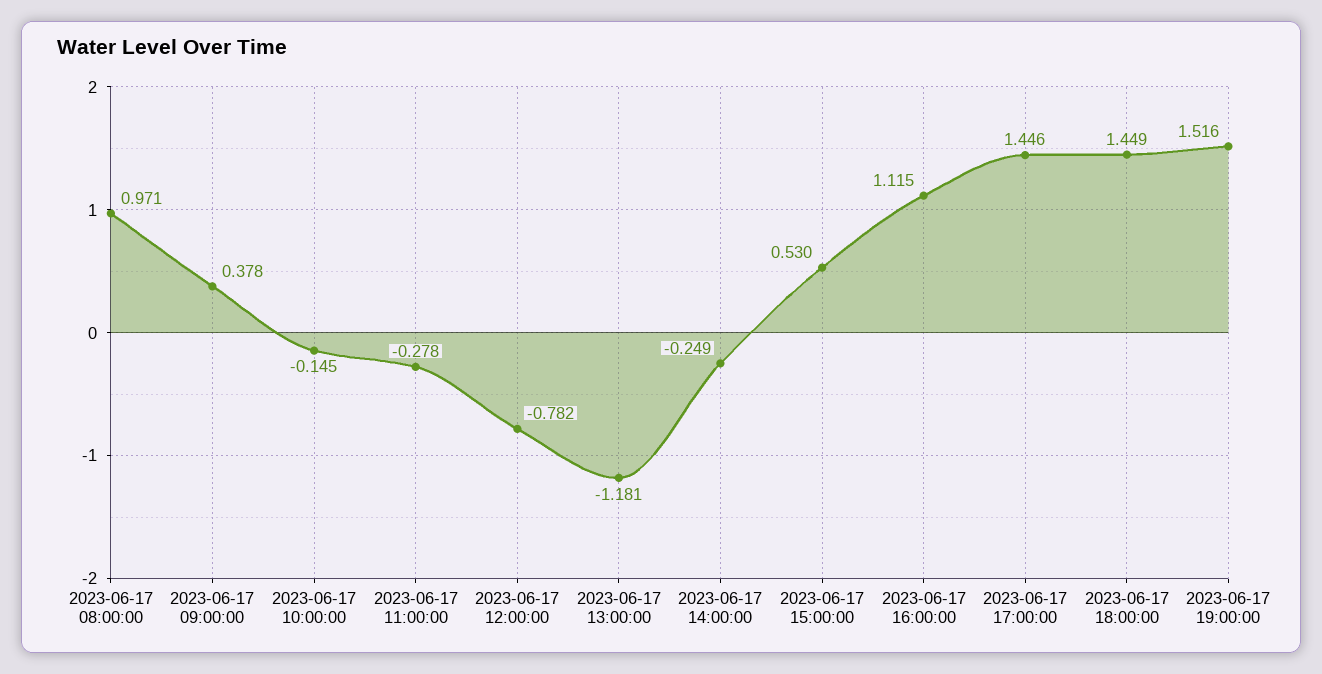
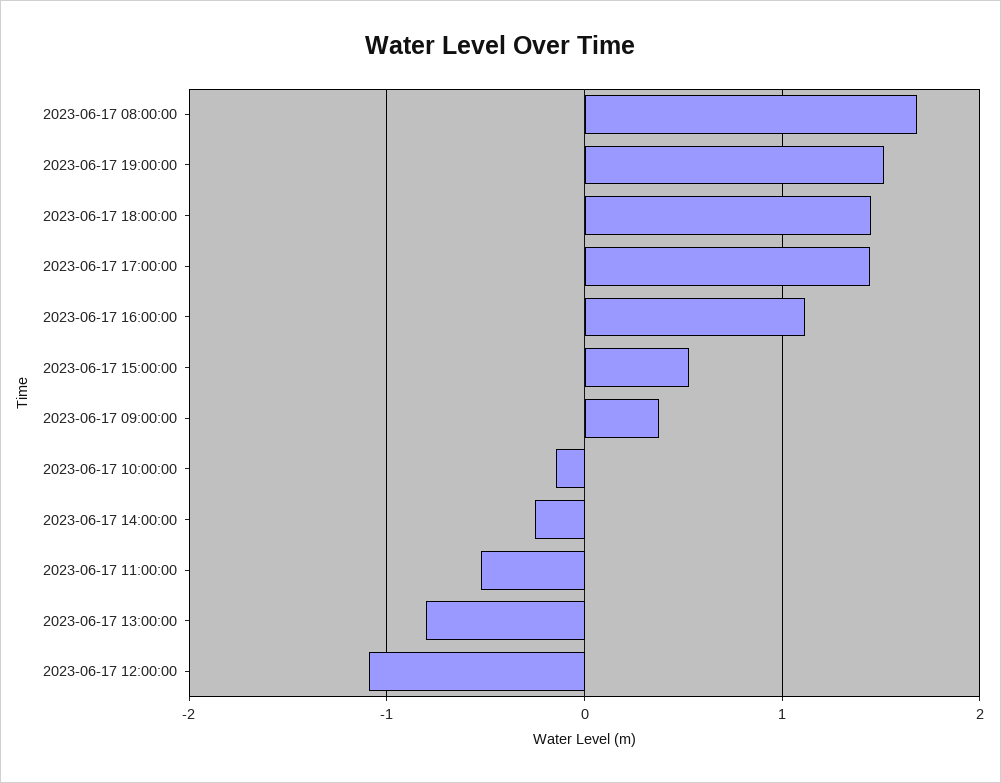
  {
-   "2023-06-17 08:00:00": 0.971,
+   "2023-06-17 08:00:00": 1.7,
    "2023-06-17 09:00:00": 0.378,
    "2023-06-17 10:00:00": -0.145,
-   "2023-06-17 11:00:00": -0.278,
+   "2023-06-17 11:00:00": -0.5,
-   "2023-06-17 12:00:00": -0.782,
+   "2023-06-17 12:00:00": -1.1,
-   "2023-06-17 13:00:00": -1.181,
+   "2023-06-17 13:00:00": -0.8,
    "2023-06-17 14:00:00": -0.249,
    "2023-06-17 15:00:00": 0.53,
    "2023-06-17 16:00:00": 1.115,
    "2023-06-17 17:00:00": 1.446,
    "2023-06-17 18:00:00": 1.449,
    "2023-06-17 19:00:00": 1.516
  }

